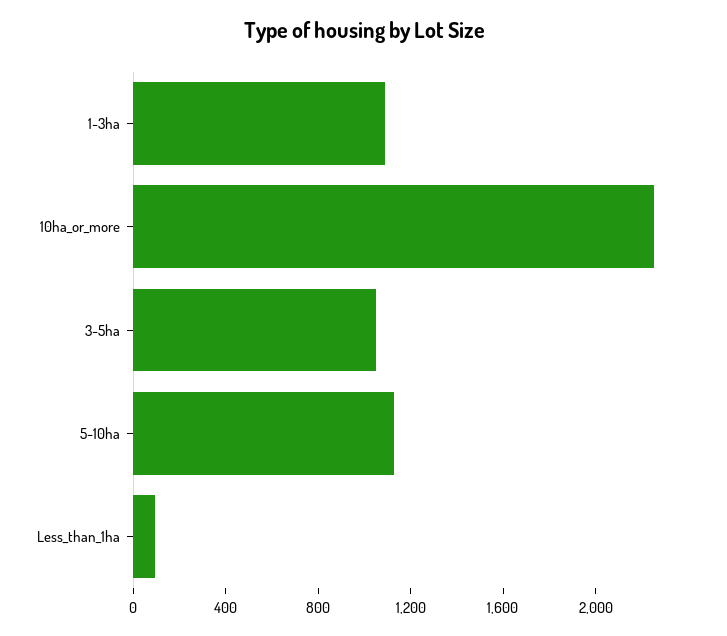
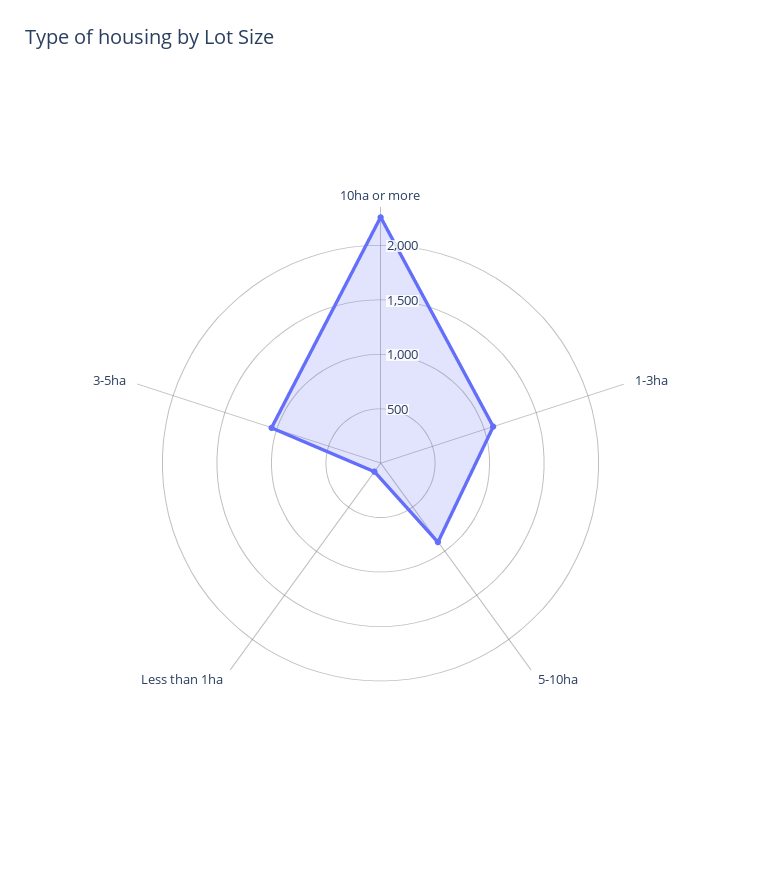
  {
    "1-3ha": 1100,
    "10ha_or_more": 2300,
    "3-5ha": 1000,
-   "5-10ha": 1100,
+   "5-10ha": 900,
    "Less_than_1ha": 100
  }

